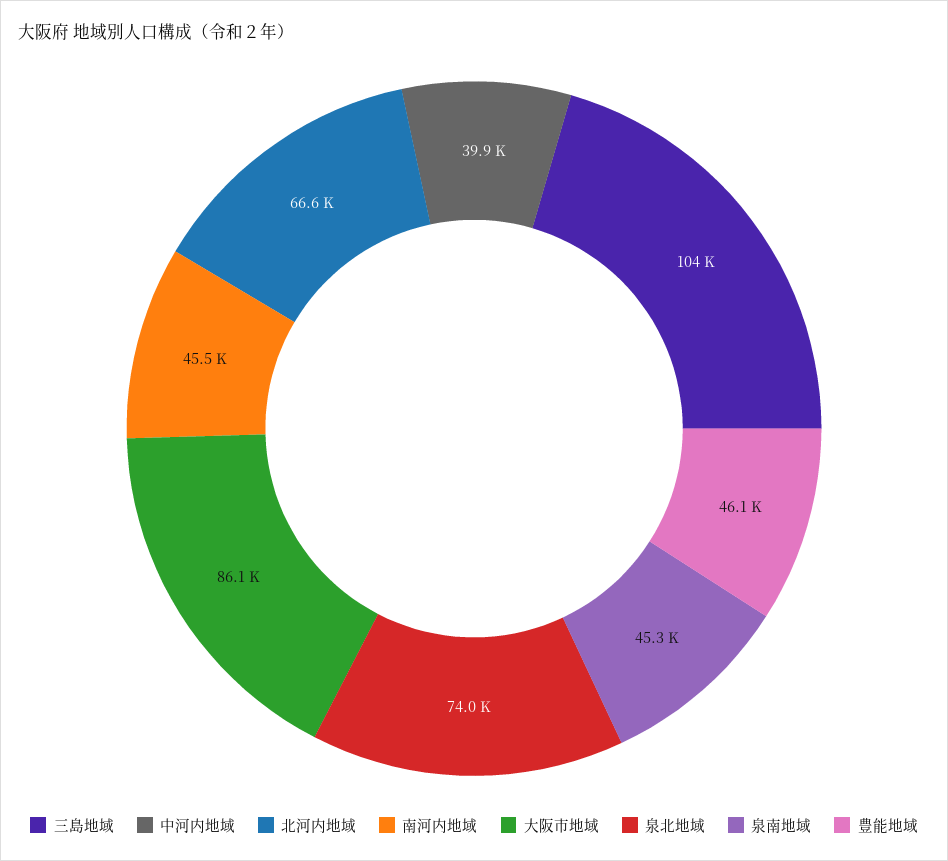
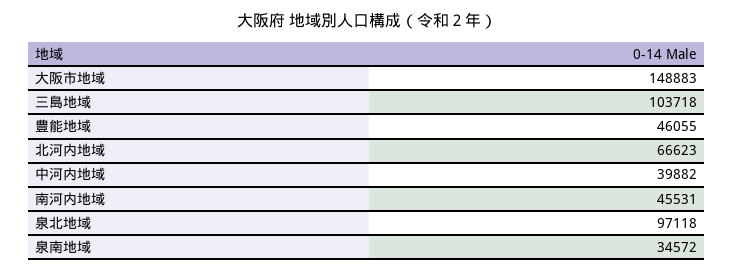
  {
    "三島地域": 103718,
    "中河内地域": 39882,
    "北河内地域": 66623,
    "南河内地域": 45531,
-   "大阪市地域": 86100,
+   "大阪市地域": 148883,
-   "泉北地域": 74000,
+   "泉北地域": 97118,
-   "泉南地域": 45300,
+   "泉南地域": 34572,
    "豊能地域": 46055
  }

